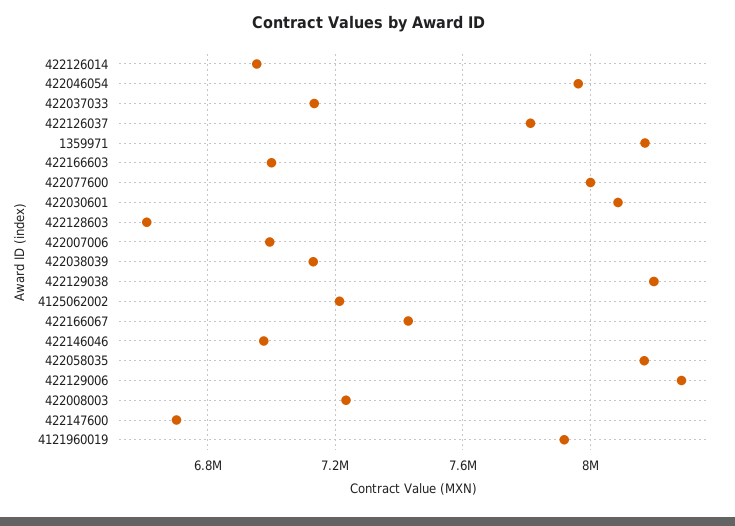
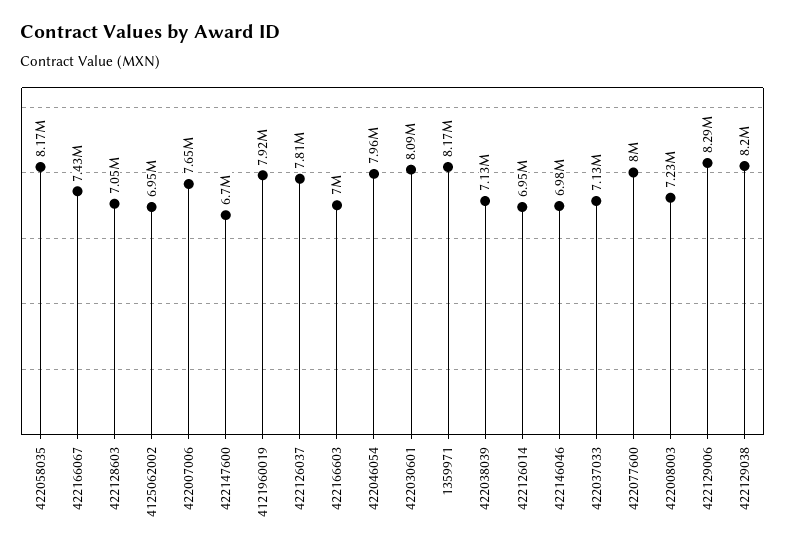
  {
    "422126014": 6950000,
    "422046054": 7960000,
    "422037033": 7130000,
    "422126037": 7810000,
    "1359971": 8170000,
    "422166603": 7000000,
    "422077600": 8000000,
    "422030601": 8090000,
-   "422128603": 6600000,
+   "422128603": 7050000,
-   "422007006": 7000000,
+   "422007006": 7650000,
    "422038039": 7130000,
    "422129038": 8200000,
-   "4125062002": 7200000,
+   "4125062002": 6950000,
    "422166067": 7430000,
    "422146046": 6980000,
    "422058035": 8170000,
    "422129006": 8290000,
    "422008003": 7230000,
    "422147600": 6700000,
    "4121960019": 7920000
  }

